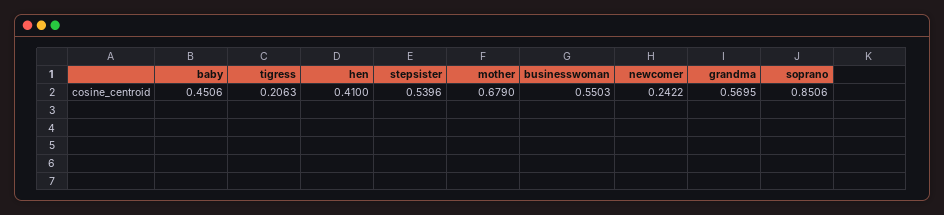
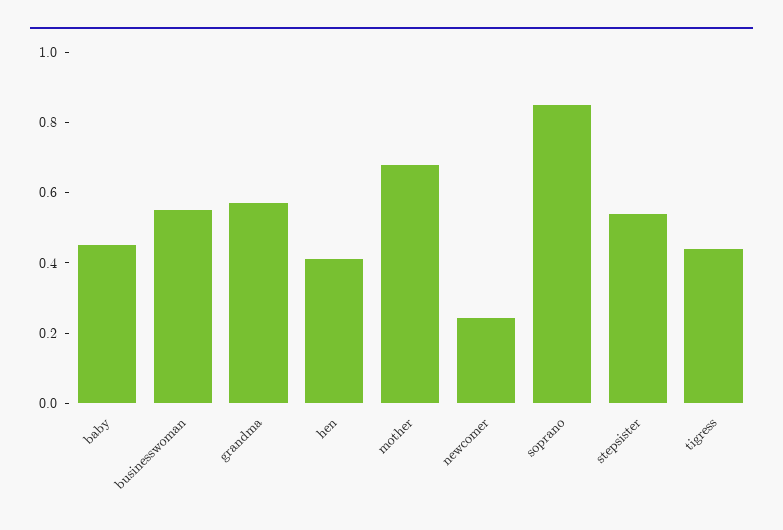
  {
    "baby": 0.4506,
-   "tigress": 0.2063,
+   "tigress": 0.45,
    "hen": 0.41,
    "stepsister": 0.5396,
    "mother": 0.679,
    "businesswoman": 0.5503,
    "newcomer": 0.2422,
    "grandma": 0.5695,
    "soprano": 0.8506
  }

